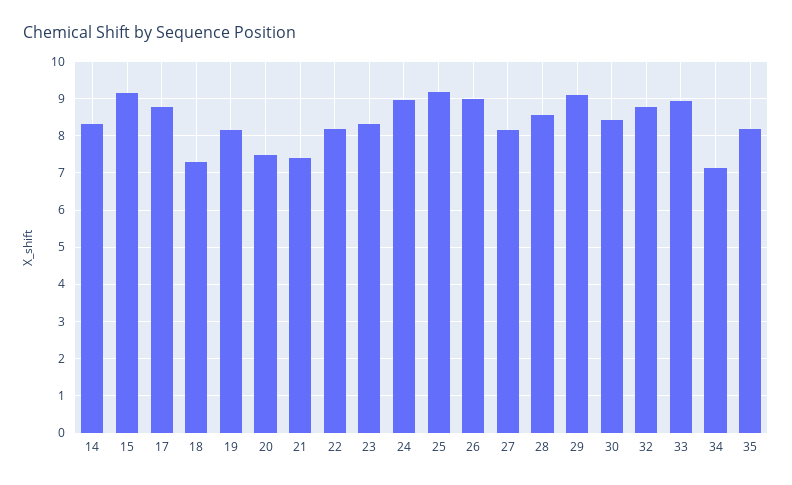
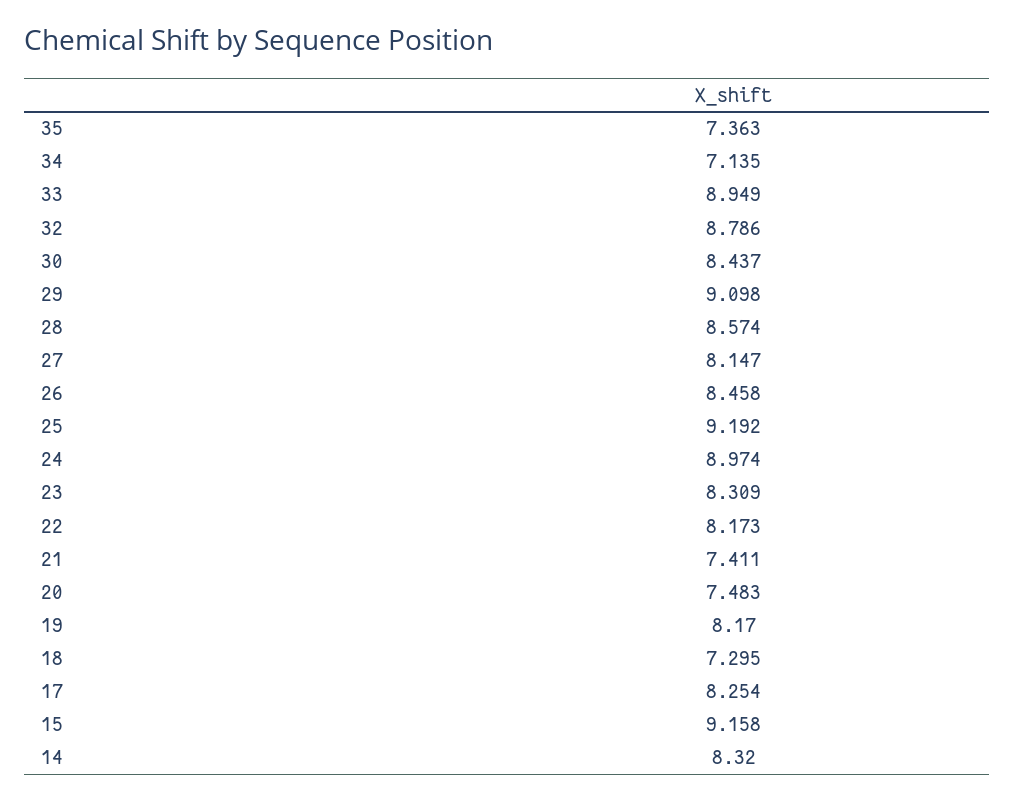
  {
    "14": 8.32,
    "15": 9.158,
-   "17": 8.8,
+   "17": 8.254,
    "18": 7.295,
    "19": 8.17,
    "20": 7.483,
    "21": 7.411,
    "22": 8.173,
    "23": 8.309,
    "24": 8.974,
    "25": 9.192,
-   "26": 9,
+   "26": 8.458,
    "27": 8.147,
    "28": 8.574,
    "29": 9.098,
    "30": 8.437,
    "32": 8.786,
    "33": 8.949,
    "34": 7.135,
-   "35": 8.2
+   "35": 7.363
  }

